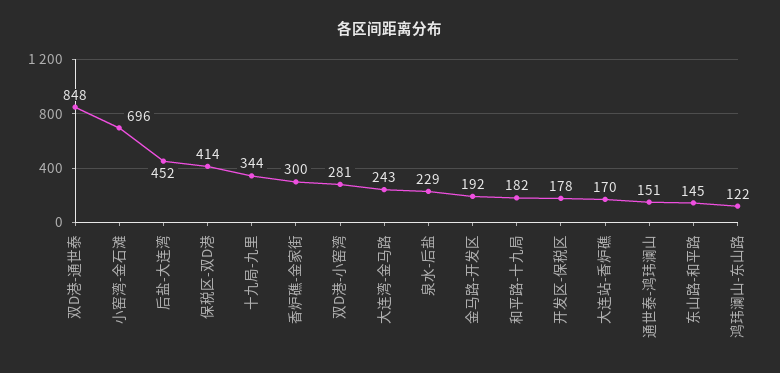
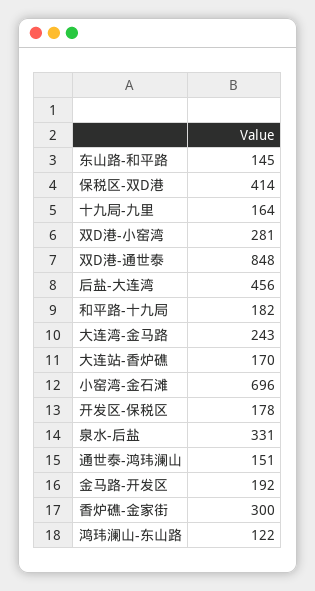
  {
    "双D港-通世泰": 848,
    "小窑湾-金石滩": 696,
-   "后盐-大连湾": 452,
+   "后盐-大连湾": 456,
    "保税区-双D港": 414,
-   "十九局-九里": 344,
+   "十九局-九里": 164,
    "香炉礁-金家街": 300,
    "双D港-小窑湾": 281,
    "大连湾-金马路": 243,
-   "泉水-后盐": 229,
+   "泉水-后盐": 331,
    "金马路-开发区": 192,
    "和平路-十九局": 182,
    "开发区-保税区": 178,
    "大连站-香炉礁": 170,
    "通世泰-鸿玮澜山": 151,
    "东山路-和平路": 145,
    "鸿玮澜山-东山路": 122
  }

